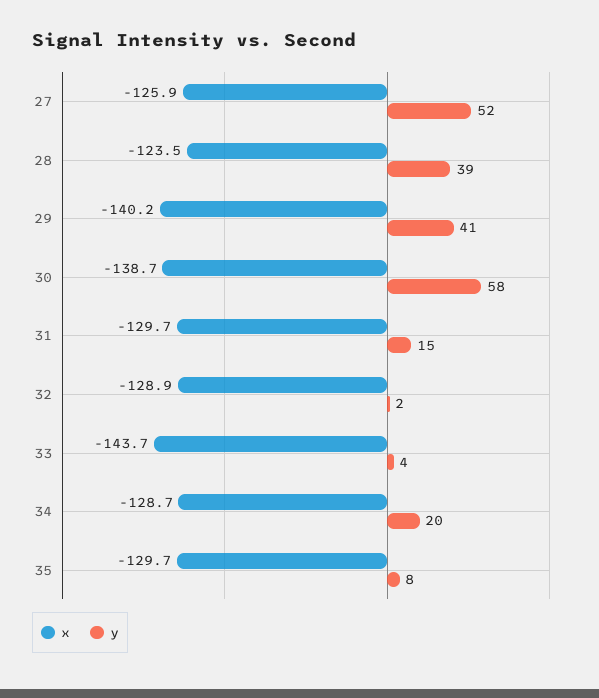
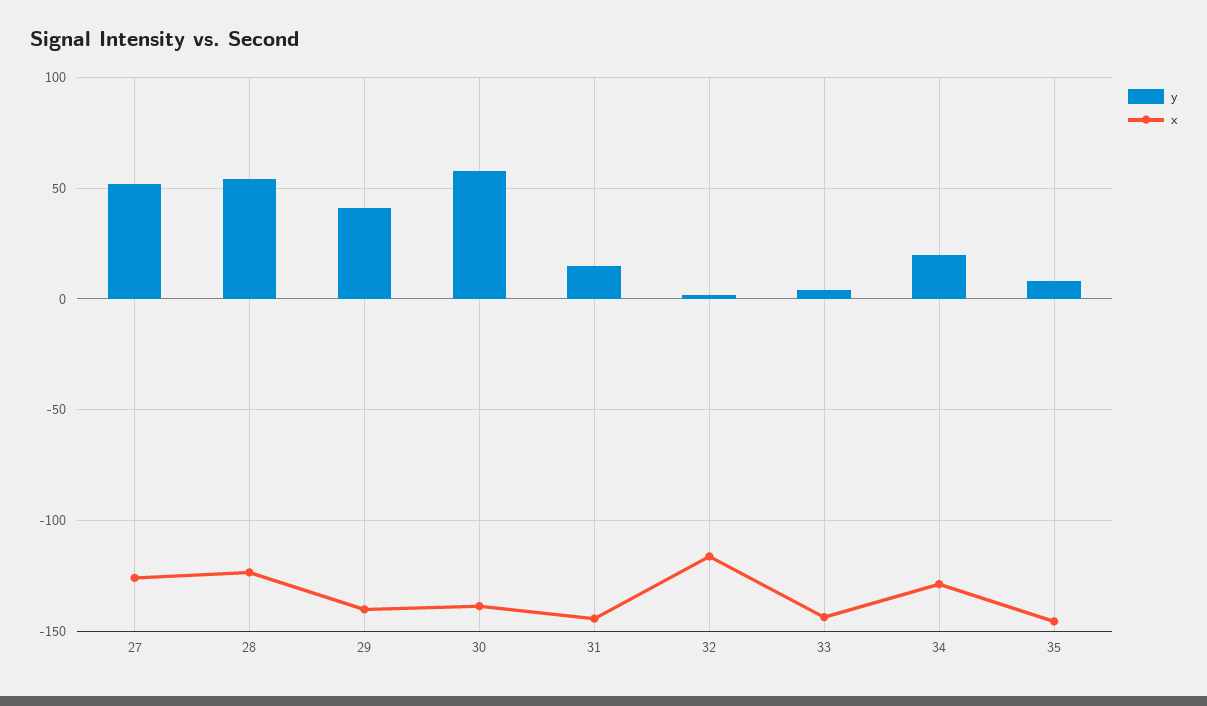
  {
    "x": {
      "27": -125.9,
      "28": -123.5,
      "29": -140.2,
      "30": -138.7,
-     "31": -129.7,
+     "31": -145,
-     "32": -128.9,
+     "32": -115,
      "33": -143.7,
      "34": -128.7,
-     "35": -129.7
+     "35": -145
    },
    "y": {
      "27": 52,
-     "28": 39,
+     "28": 55,
      "29": 41,
      "30": 58,
      "31": 15,
      "32": 2,
      "33": 4,
      "34": 20,
      "35": 8
    }
  }

